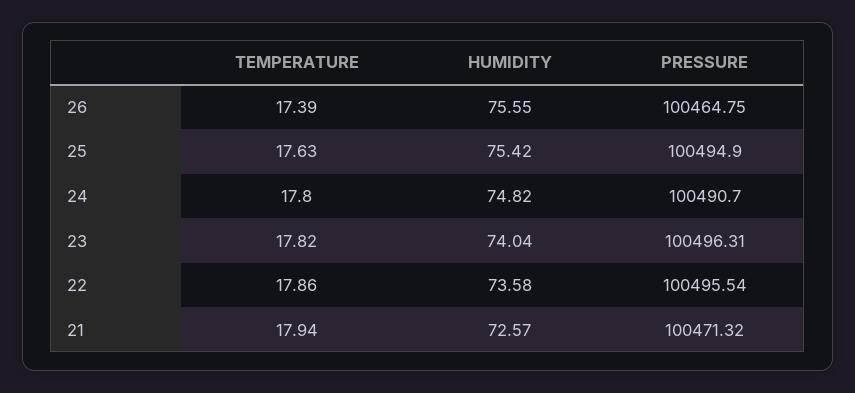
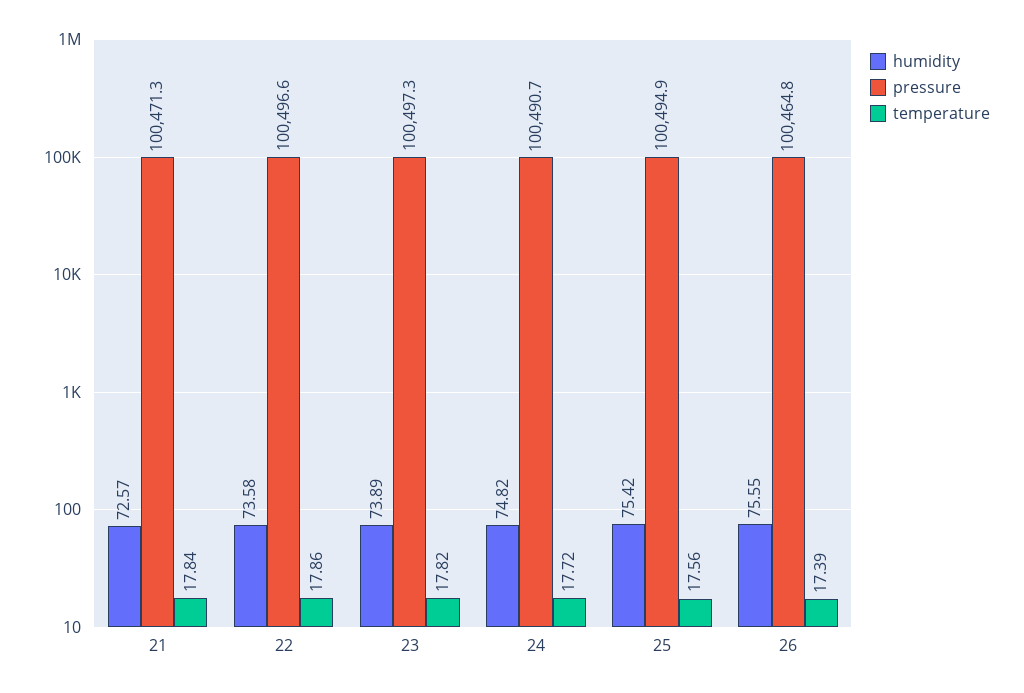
  {
    "TEMPERATURE": {
      "26": 17.39,
-     "25": 17.63,
+     "25": 17.56,
-     "24": 17.8,
+     "24": 17.72,
      "23": 17.82,
      "22": 17.86,
-     "21": 17.94
+     "21": 17.84
    },
    "HUMIDITY": {
      "26": 75.55,
      "25": 75.42,
      "24": 74.82,
-     "23": 74.04,
+     "23": 73.89,
      "22": 73.58,
      "21": 72.57
    },
    "PRESSURE": {
      "26": 100464.75,
      "25": 100494.9,
      "24": 100490.7,
-     "23": 100496.31,
+     "23": 100497.3,
-     "22": 100495.54,
+     "22": 100496.6,
      "21": 100471.32
    }
  }

